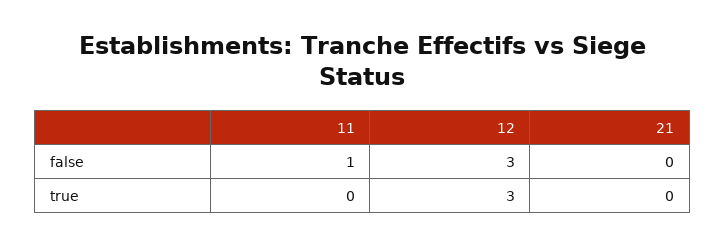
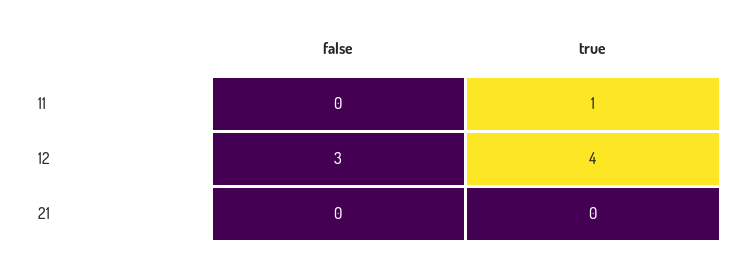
  {
    "11": {
-     "false": 1,
+     "false": 0,
-     "true": 0
+     "true": 1
    },
    "12": {
      "false": 3,
-     "true": 3
+     "true": 4
    },
    "21": {
      "false": 0,
      "true": 0
    }
  }

